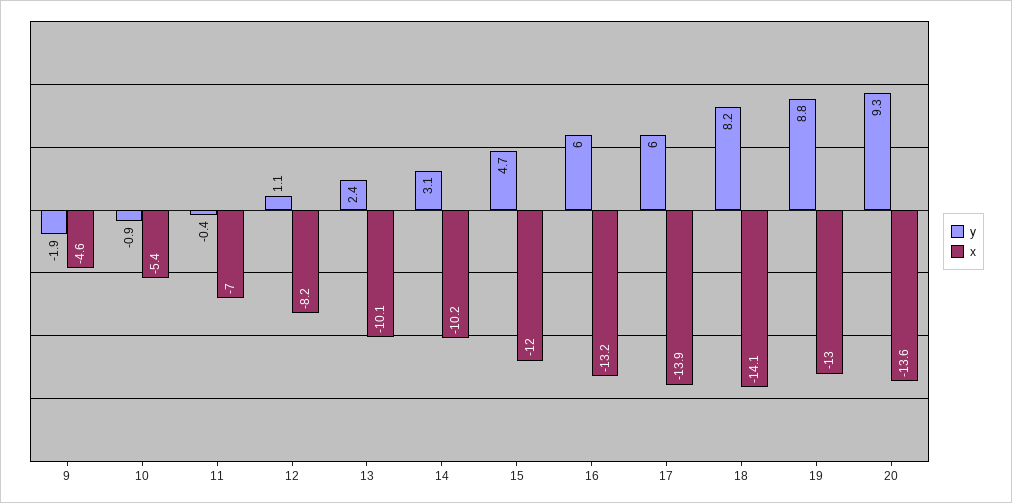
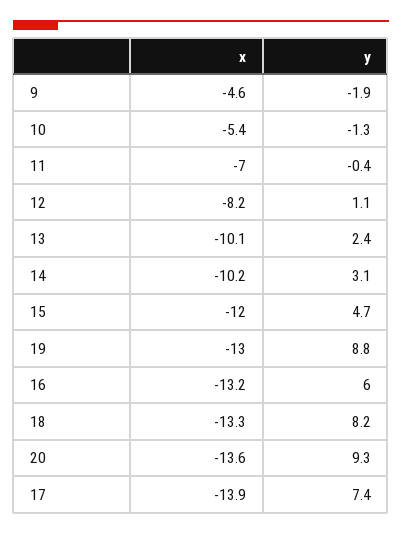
  {
    "y": {
      "9": -1.9,
-     "10": -0.9,
+     "10": -1.3,
      "11": -0.4,
      "12": 1.1,
      "13": 2.4,
      "14": 3.1,
      "15": 4.7,
      "16": 6,
-     "17": 6,
+     "17": 7.4,
      "18": 8.2,
      "19": 8.8,
      "20": 9.3
    },
    "x": {
      "9": -4.6,
      "10": -5.4,
      "11": -7,
      "12": -8.2,
      "13": -10.1,
      "14": -10.2,
      "15": -12,
      "16": -13.2,
      "17": -13.9,
-     "18": -14.1,
+     "18": -13.3,
      "19": -13,
      "20": -13.6
    }
  }

